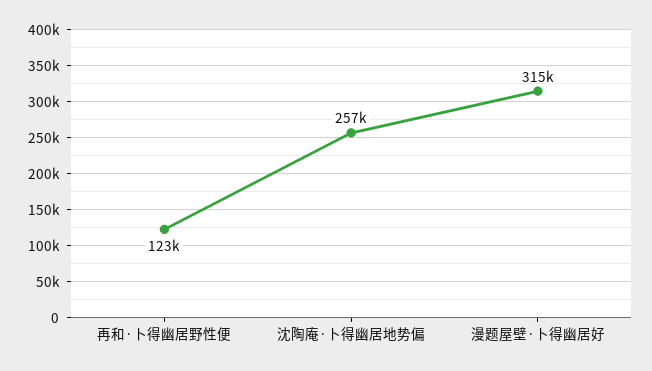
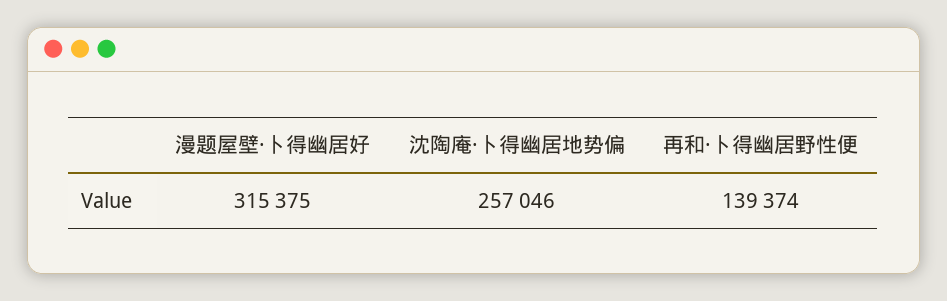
  {
-   "再和·卜得幽居野性便": 123000,
+   "再和·卜得幽居野性便": 139374,
    "沈陶庵·卜得幽居地势偏": 257046,
    "漫题屋壁·卜得幽居好": 315375
  }

